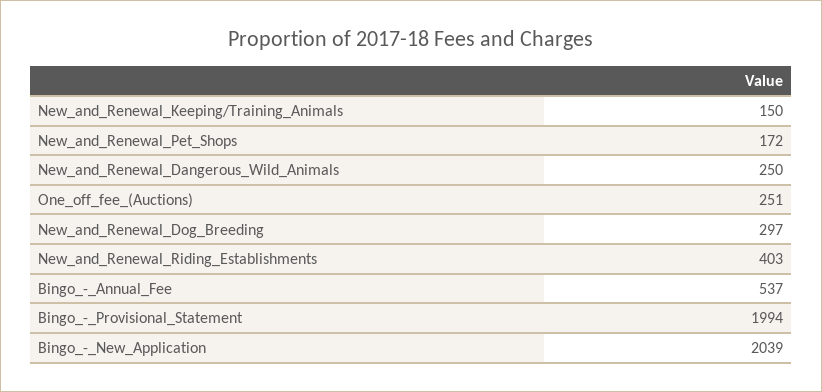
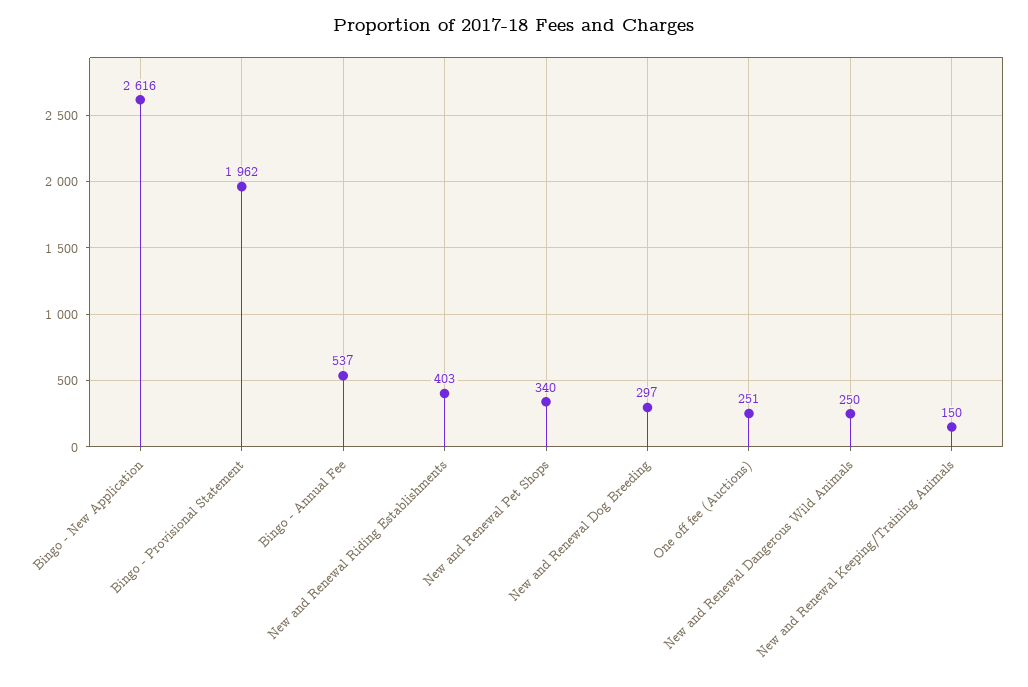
  {
    "New_and_Renewal_Keeping/Training_Animals": 150,
-   "New_and_Renewal_Pet_Shops": 172,
+   "New_and_Renewal_Pet_Shops": 340,
    "New_and_Renewal_Dangerous_Wild_Animals": 250,
    "One_off_fee_(Auctions)": 251,
    "New_and_Renewal_Dog_Breeding": 297,
    "New_and_Renewal_Riding_Establishments": 403,
    "Bingo_-_Annual_Fee": 537,
-   "Bingo_-_Provisional_Statement": 1994,
+   "Bingo_-_Provisional_Statement": 1962,
-   "Bingo_-_New_Application": 2039
+   "Bingo_-_New_Application": 2616
  }

